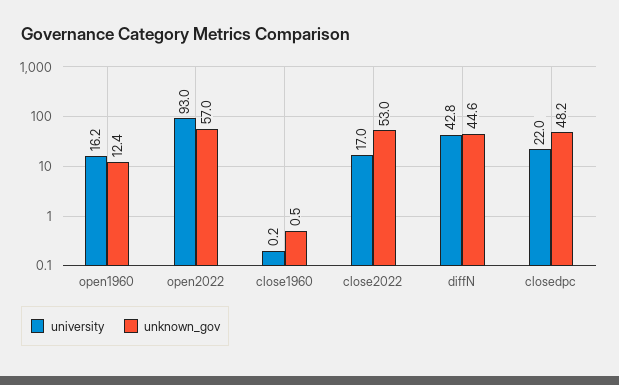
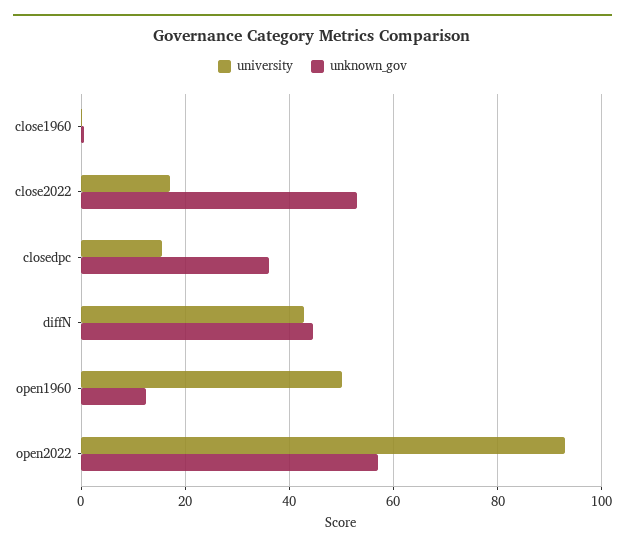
  {
    "university": {
-     "open1960": 16.2,
+     "open1960": 50,
      "open2022": 93,
      "close1960": 0.2,
      "close2022": 17,
      "diffN": 42.8,
-     "closedpc": 22
+     "closedpc": 16
    },
    "unknown_gov": {
      "open1960": 12.4,
      "open2022": 57,
      "close1960": 0.5,
      "close2022": 53,
      "diffN": 44.6,
-     "closedpc": 48.2
+     "closedpc": 36
    }
  }

